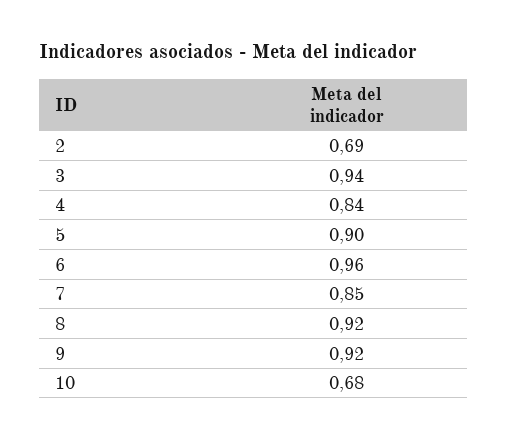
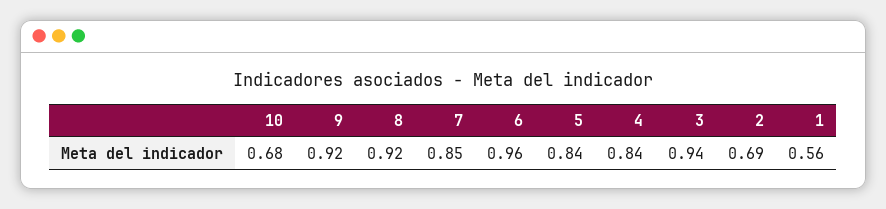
  {
    "2": 0.69,
    "3": 0.94,
    "4": 0.84,
-   "5": 0.9,
+   "5": 0.84,
    "6": 0.96,
    "7": 0.85,
    "8": 0.92,
    "9": 0.92,
-   "10": 0.68
+   "10": 0.68,
+   "1": 0.56
  }

